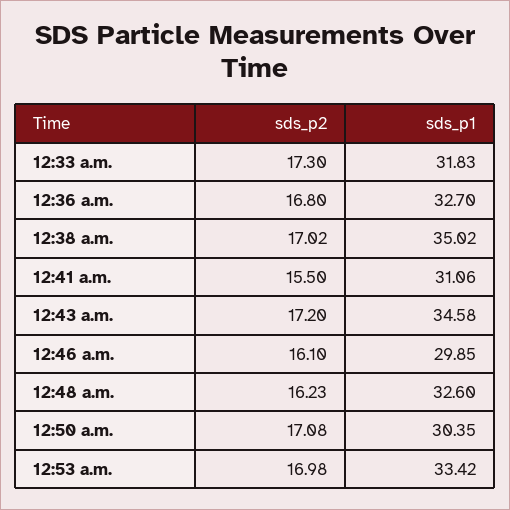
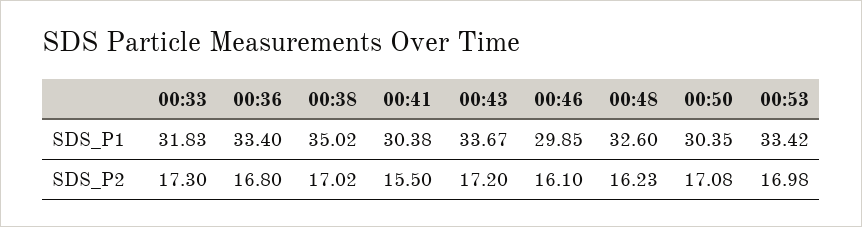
  {
    "sds_p2": {
      "12:33 a.m.": 17.3,
      "12:36 a.m.": 16.8,
      "12:38 a.m.": 17.02,
      "12:41 a.m.": 15.5,
      "12:43 a.m.": 17.2,
      "12:46 a.m.": 16.1,
      "12:48 a.m.": 16.23,
      "12:50 a.m.": 17.08,
      "12:53 a.m.": 16.98
    },
    "sds_p1": {
      "12:33 a.m.": 31.83,
-     "12:36 a.m.": 32.7,
+     "12:36 a.m.": 33.4,
      "12:38 a.m.": 35.02,
-     "12:41 a.m.": 31.06,
+     "12:41 a.m.": 30.38,
-     "12:43 a.m.": 34.58,
+     "12:43 a.m.": 33.67,
      "12:46 a.m.": 29.85,
      "12:48 a.m.": 32.6,
      "12:50 a.m.": 30.35,
      "12:53 a.m.": 33.42
    }
  }

